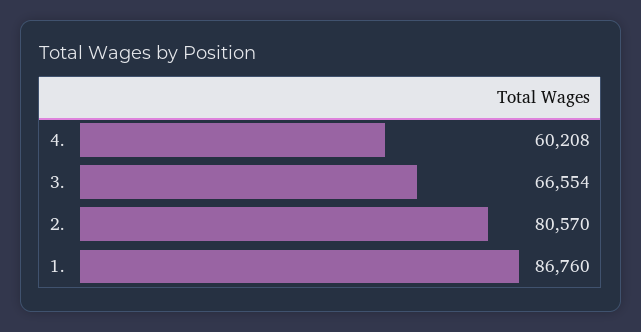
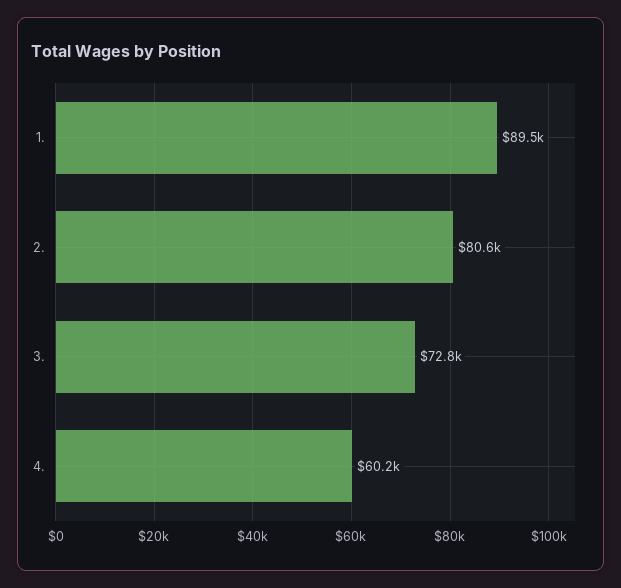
  {
    "4.": 60208,
-   "3.": 66554,
+   "3.": 72800,
    "2.": 80570,
-   "1.": 86760
+   "1.": 89500
  }

